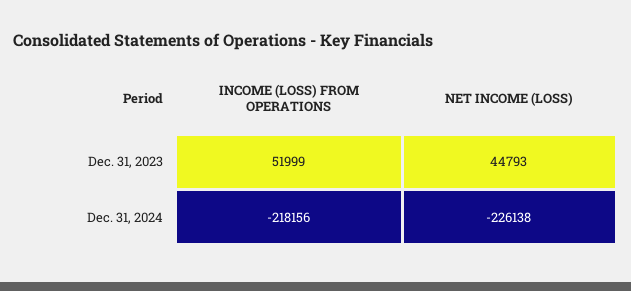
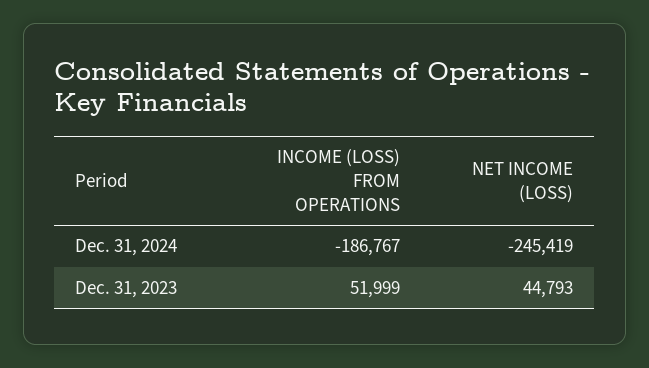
  {
    "INCOME (LOSS) FROM OPERATIONS": {
      "Dec. 31, 2023": 51999,
-     "Dec. 31, 2024": -218156
+     "Dec. 31, 2024": -186767
    },
    "NET INCOME (LOSS)": {
      "Dec. 31, 2023": 44793,
-     "Dec. 31, 2024": -226138
+     "Dec. 31, 2024": -245419
    }
  }

